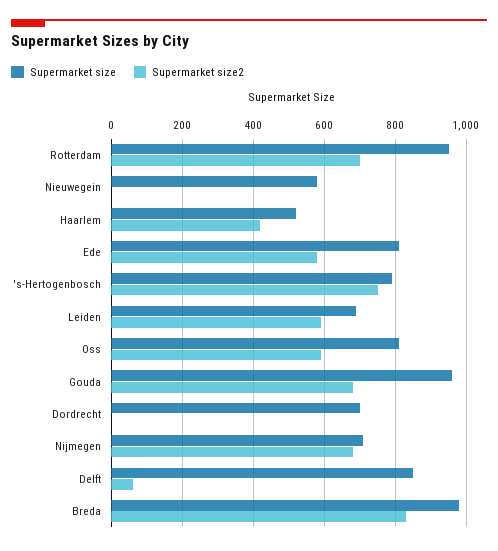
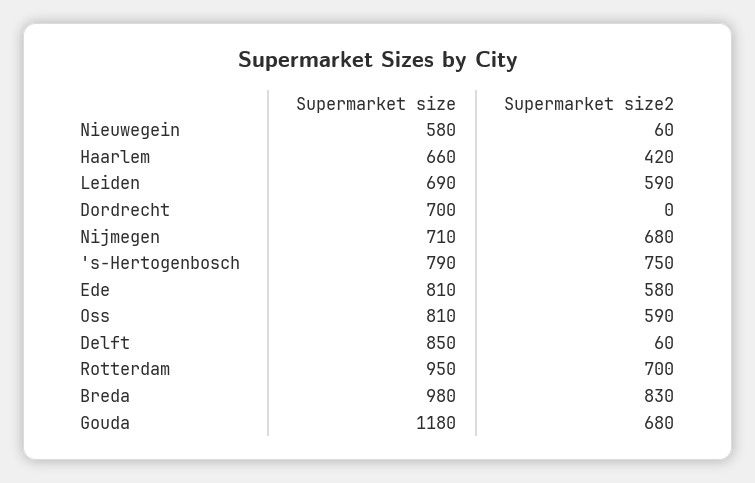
  {
    "Supermarket size": {
      "Rotterdam": 950,
      "Nieuwegein": 580,
-     "Haarlem": 520,
+     "Haarlem": 660,
      "Ede": 810,
      "'s-Hertogenbosch": 790,
      "Leiden": 690,
      "Oss": 810,
-     "Gouda": 960,
+     "Gouda": 1180,
      "Dordrecht": 700,
      "Nijmegen": 710,
      "Delft": 850,
      "Breda": 980
    },
    "Supermarket size2": {
      "Rotterdam": 700,
-     "Nieuwegein": 0,
+     "Nieuwegein": 60,
      "Haarlem": 420,
      "Ede": 580,
      "'s-Hertogenbosch": 750,
      "Leiden": 590,
      "Oss": 590,
      "Gouda": 680,
      "Dordrecht": 0,
      "Nijmegen": 680,
      "Delft": 60,
      "Breda": 830
    }
  }

